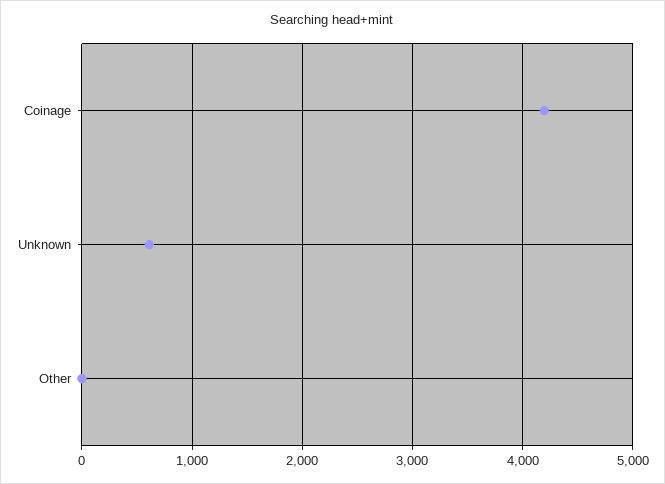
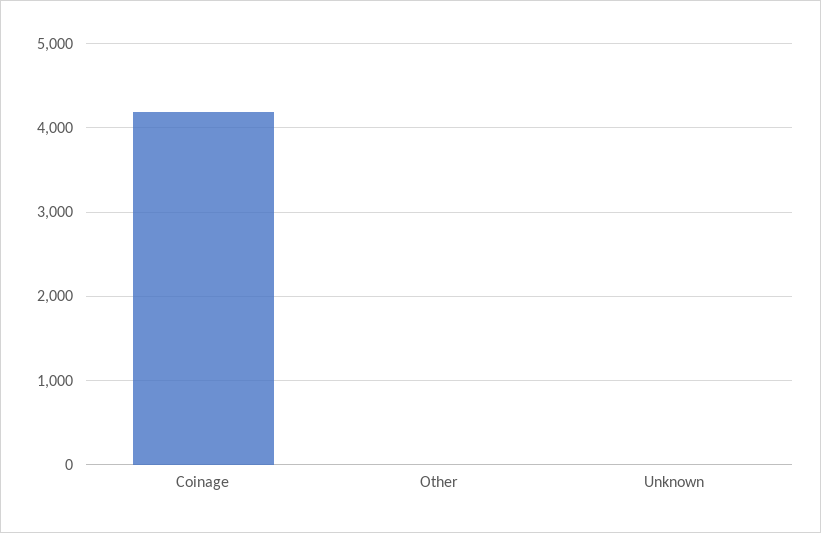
  {
    "Coinage": 4200,
-   "Unknown": 600,
+   "Unknown": 0,
    "Other": 0
  }

